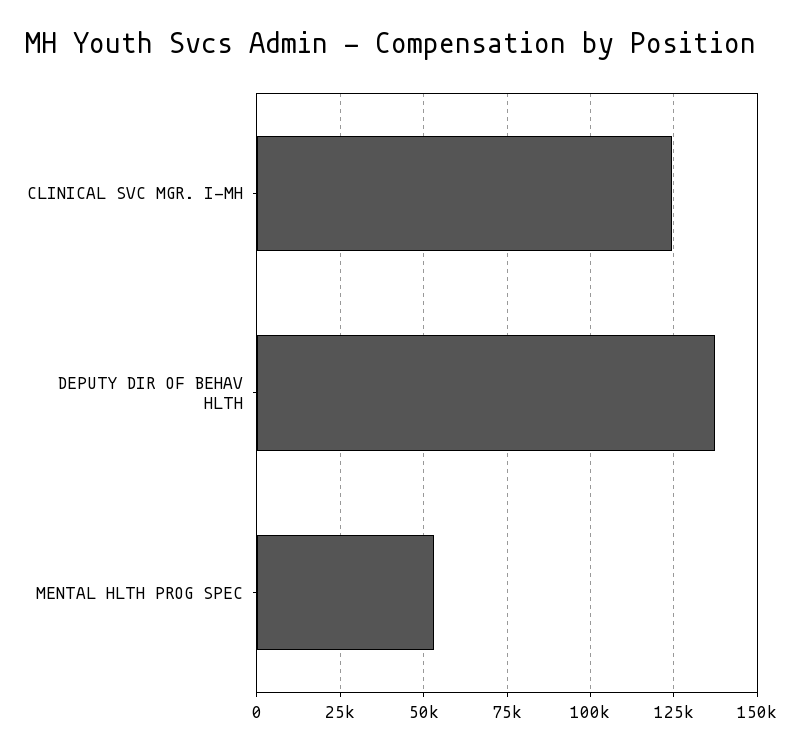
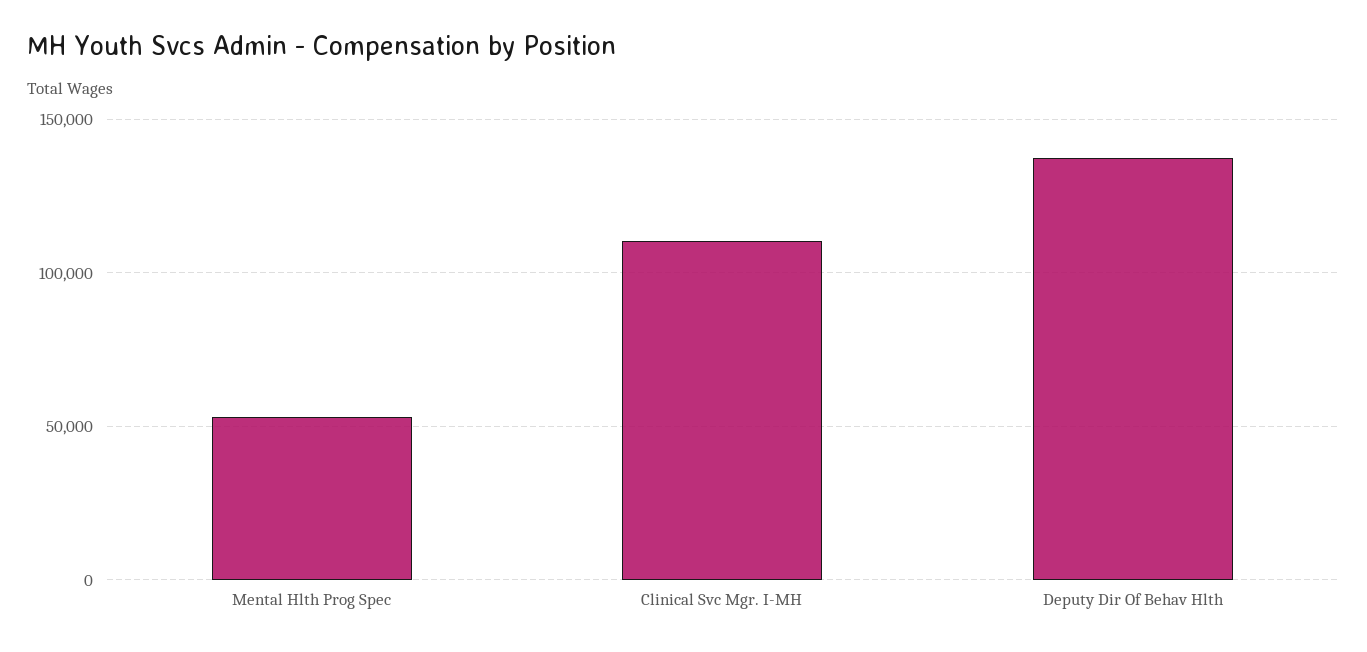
  {
-   "CLINICAL SVC MGR. I-MH": 125000,
+   "CLINICAL SVC MGR. I-MH": 110000,
    "DEPUTY DIR OF BEHAV HLTH": 137500,
    "MENTAL HLTH PROG SPEC": 52500
  }

